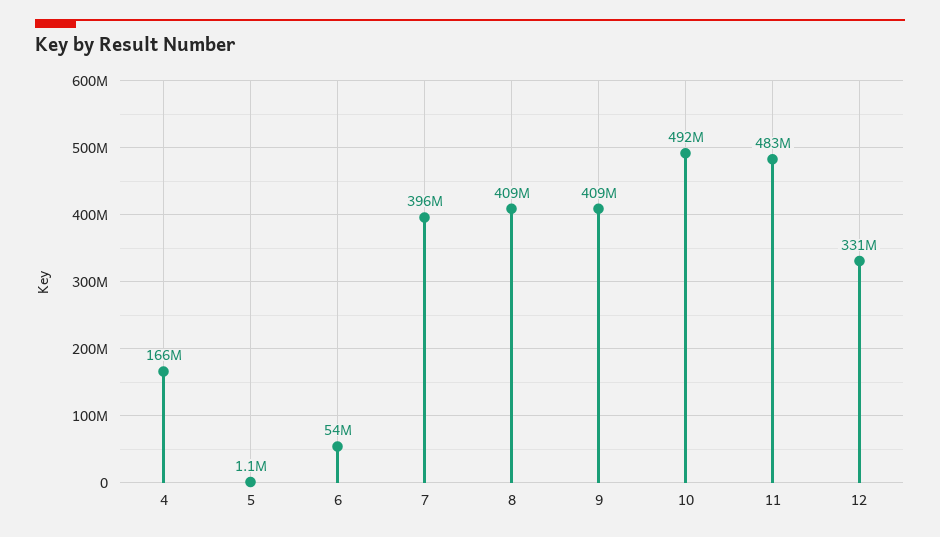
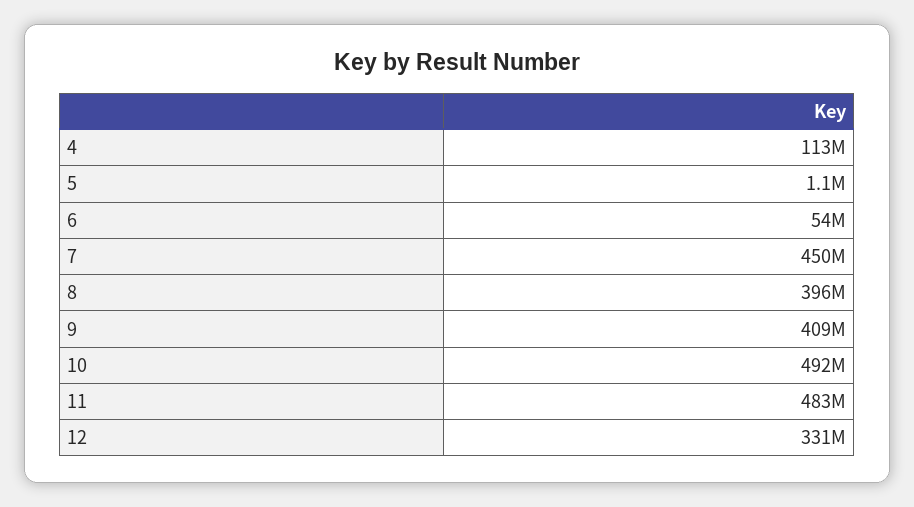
  {
-   "4": 166000000,
+   "4": 113000000,
    "5": 1100000,
    "6": 54000000,
-   "7": 396000000,
+   "7": 450000000,
-   "8": 409000000,
+   "8": 396000000,
    "9": 409000000,
    "10": 492000000,
    "11": 483000000,
    "12": 331000000
  }

